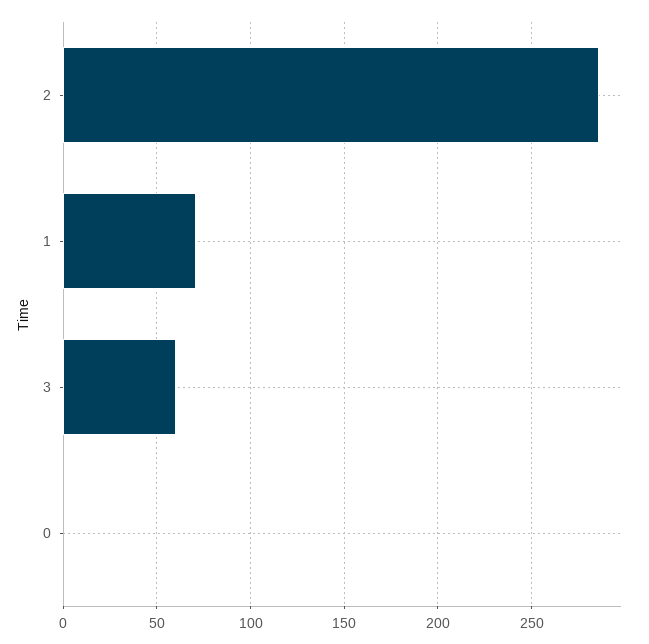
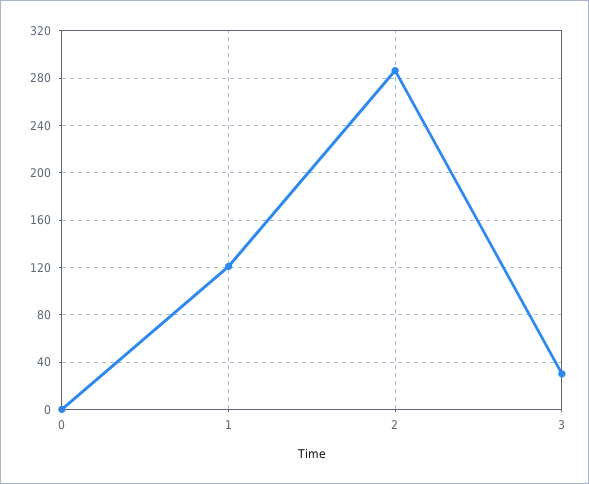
  {
    "2": 285,
-   "1": 70,
+   "1": 120,
-   "3": 60,
+   "3": 30,
    "0": 0
  }

